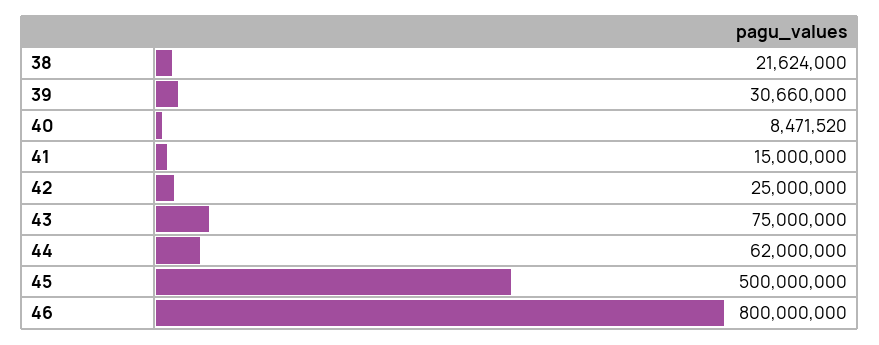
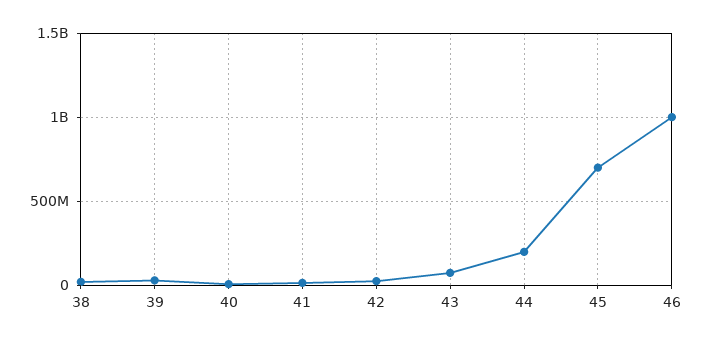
  {
    "38": 21624000,
    "39": 30660000,
    "40": 8471520,
    "41": 15000000,
    "42": 25000000,
    "43": 75000000,
-   "44": 62000000,
+   "44": 200000000,
-   "45": 500000000,
+   "45": 700000000,
-   "46": 800000000
+   "46": 1000000000
  }

